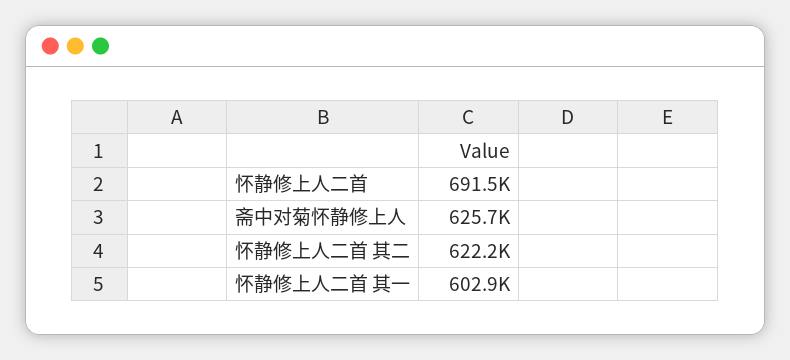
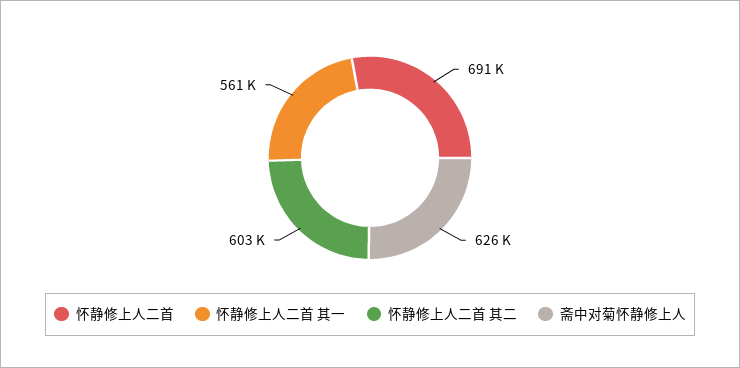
  {
    "怀静修上人二首": 691500,
    "斋中对菊怀静修上人": 625700,
-   "怀静修上人二首 其二": 622200,
+   "怀静修上人二首 其二": 603000,
-   "怀静修上人二首 其一": 602900
+   "怀静修上人二首 其一": 561000
  }

